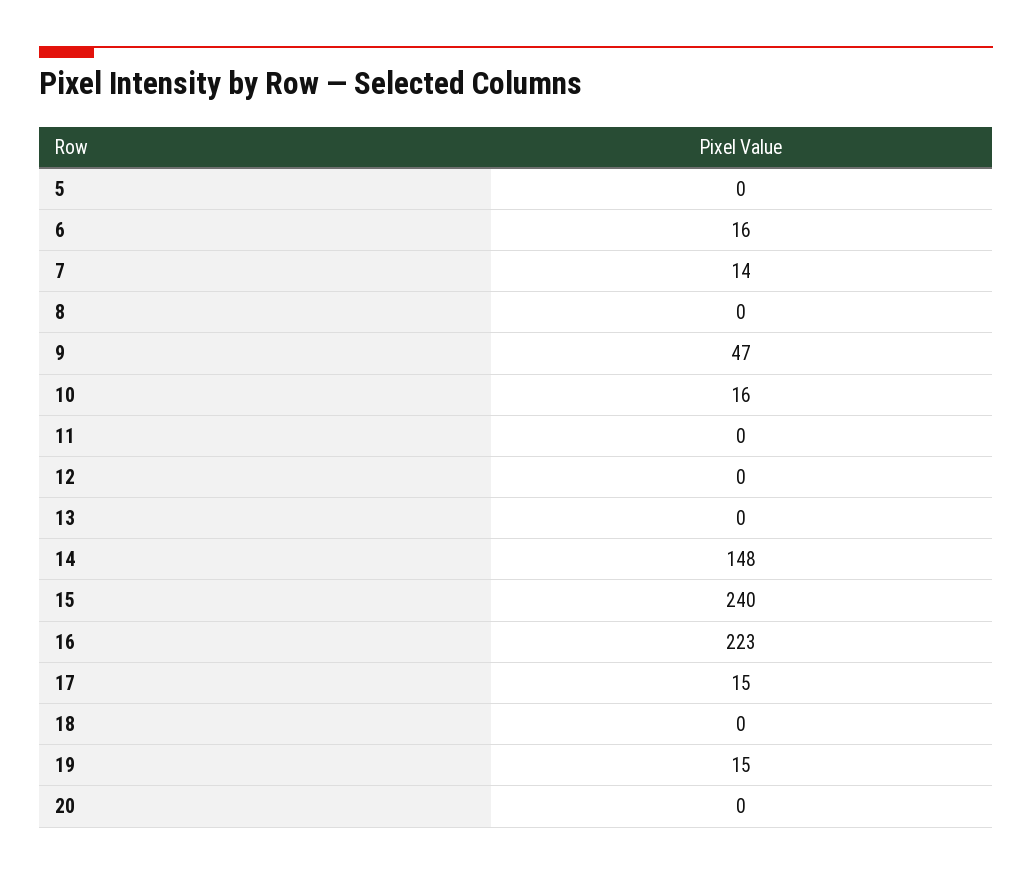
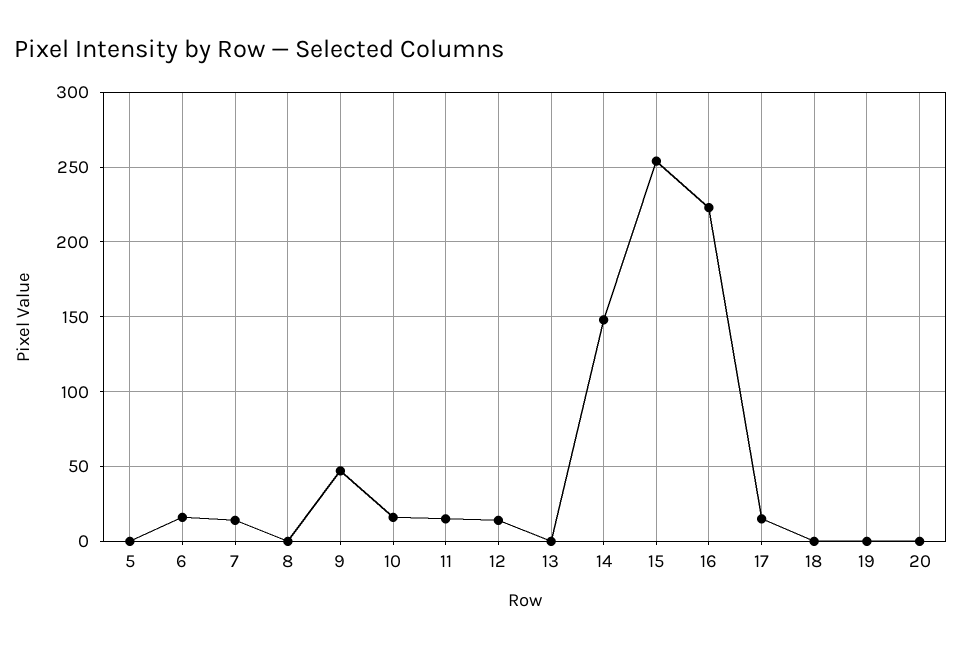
  {
    "5": 0,
    "6": 16,
    "7": 14,
    "8": 0,
    "9": 47,
    "10": 16,
-   "11": 0,
+   "11": 15,
-   "12": 0,
+   "12": 15,
    "13": 0,
    "14": 148,
-   "15": 240,
+   "15": 255,
    "16": 223,
    "17": 15,
    "18": 0,
-   "19": 15,
+   "19": 0,
    "20": 0
  }

